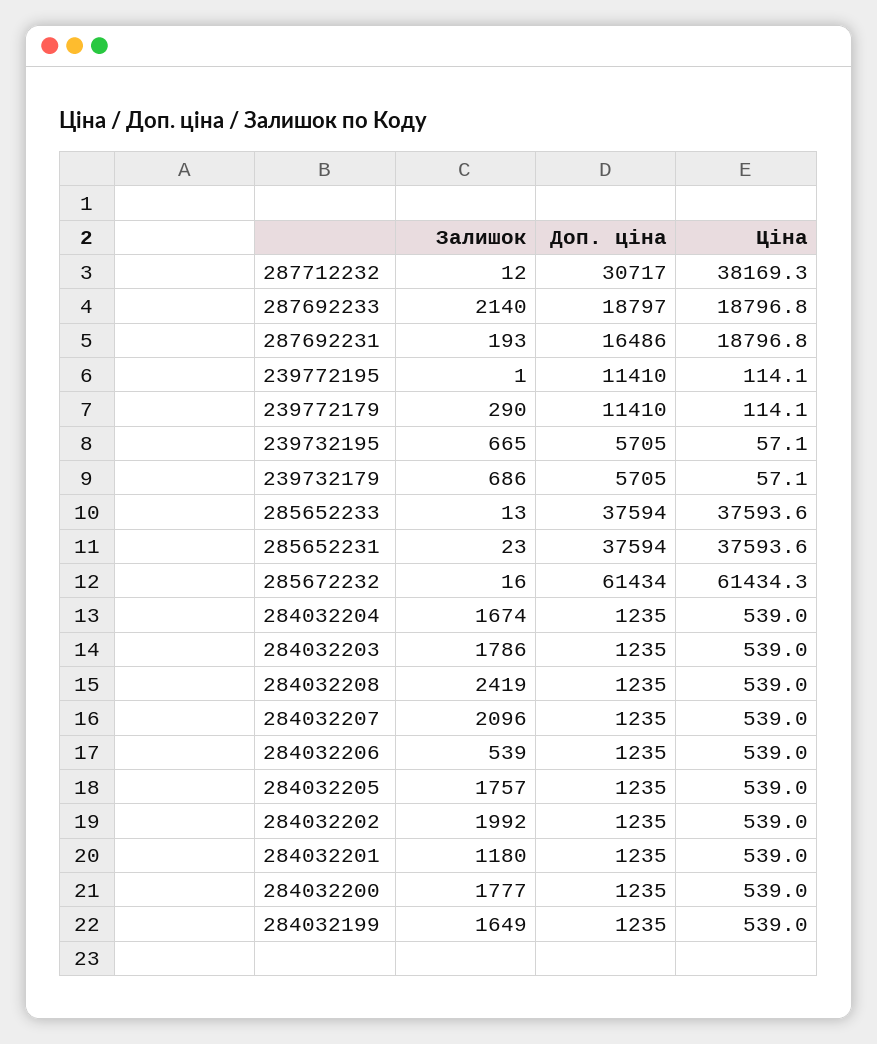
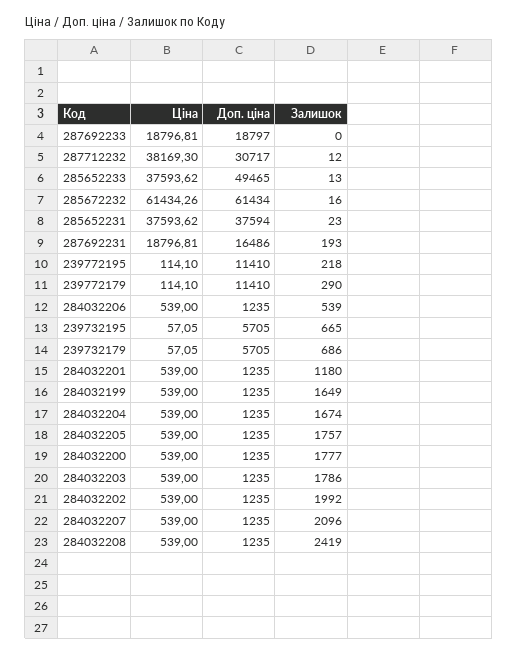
  {
    "Залишок": {
      "287712232": 12,
-     "287692233": 2140,
+     "287692233": 0,
      "287692231": 193,
-     "239772195": 1,
+     "239772195": 218,
      "239772179": 290,
      "239732195": 665,
      "239732179": 686,
      "285652233": 13,
      "285652231": 23,
      "285672232": 16,
      "284032204": 1674,
      "284032203": 1786,
      "284032208": 2419,
      "284032207": 2096,
      "284032206": 539,
      "284032205": 1757,
      "284032202": 1992,
      "284032201": 1180,
      "284032200": 1777,
      "284032199": 1649
    },
    "Доп. ціна": {
      "287712232": 30717,
      "287692233": 18797,
      "287692231": 16486,
      "239772195": 11410,
      "239772179": 11410,
      "239732195": 5705,
      "239732179": 5705,
-     "285652233": 37594,
+     "285652233": 49465,
      "285652231": 37594,
      "285672232": 61434,
      "284032204": 1235,
      "284032203": 1235,
      "284032208": 1235,
      "284032207": 1235,
      "284032206": 1235,
      "284032205": 1235,
      "284032202": 1235,
      "284032201": 1235,
      "284032200": 1235,
      "284032199": 1235
    },
    "Ціна": {
      "287712232": 38169.3,
      "287692233": 18796.81,
      "287692231": 18796.81,
      "239772195": 114.1,
      "239772179": 114.1,
      "239732195": 57.05,
      "239732179": 57.05,
      "285652233": 37593.62,
      "285652231": 37593.62,
      "285672232": 61434.26,
      "284032204": 539,
      "284032203": 539,
      "284032208": 539,
      "284032207": 539,
      "284032206": 539,
      "284032205": 539,
      "284032202": 539,
      "284032201": 539,
      "284032200": 539,
      "284032199": 539
    }
  }

